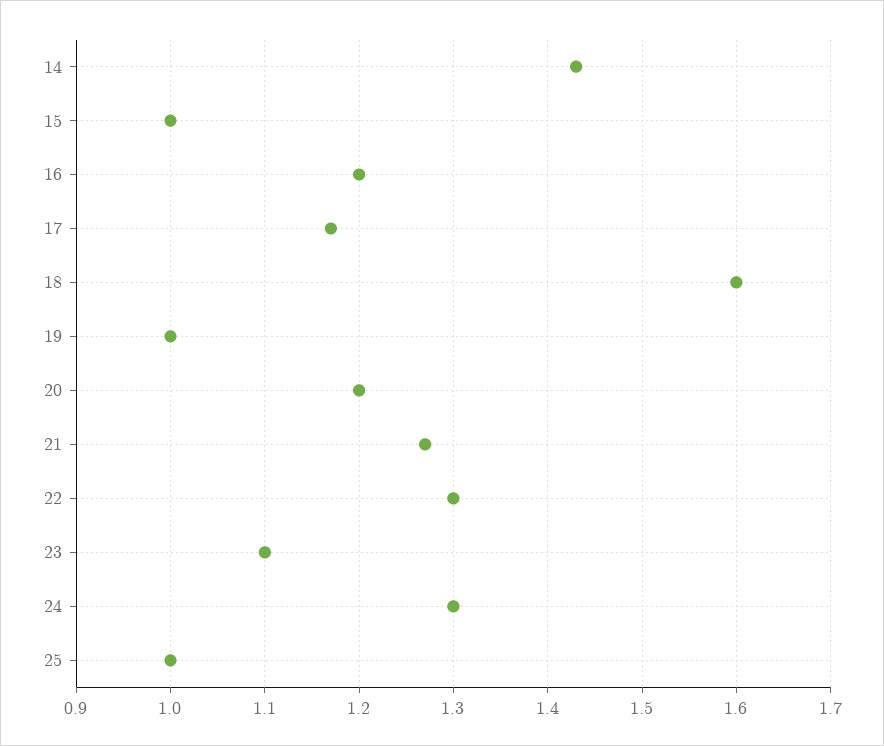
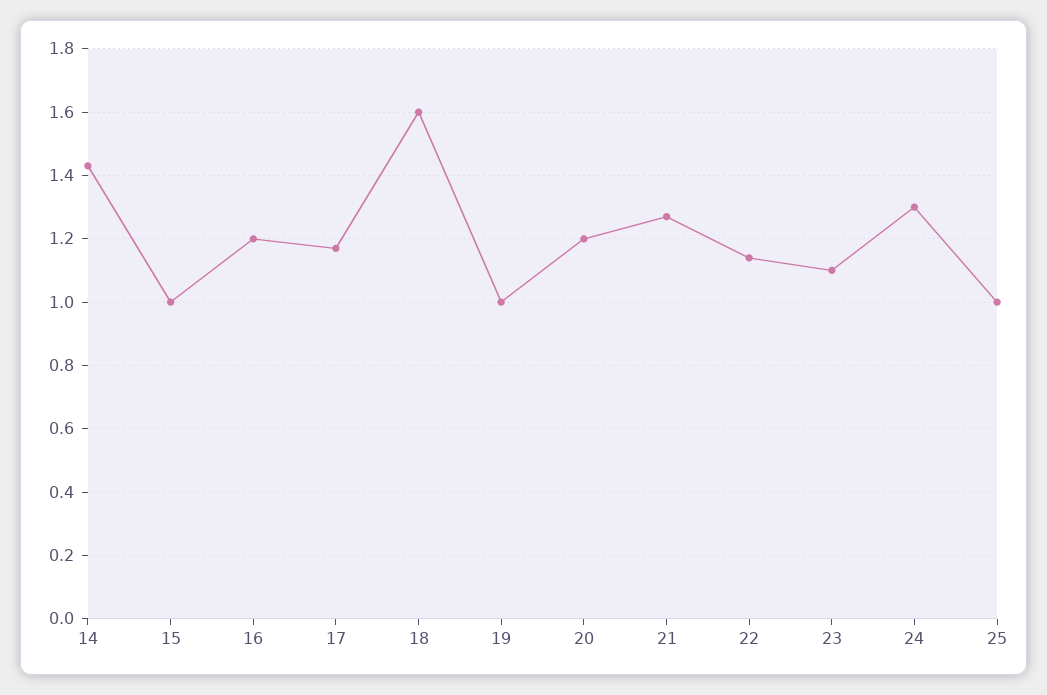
  {
    "14": 1.43,
    "15": 1,
    "16": 1.2,
    "17": 1.17,
    "18": 1.6,
    "19": 1,
    "20": 1.2,
    "21": 1.27,
-   "22": 1.3,
+   "22": 1.15,
    "23": 1.1,
    "24": 1.3,
    "25": 1
  }

